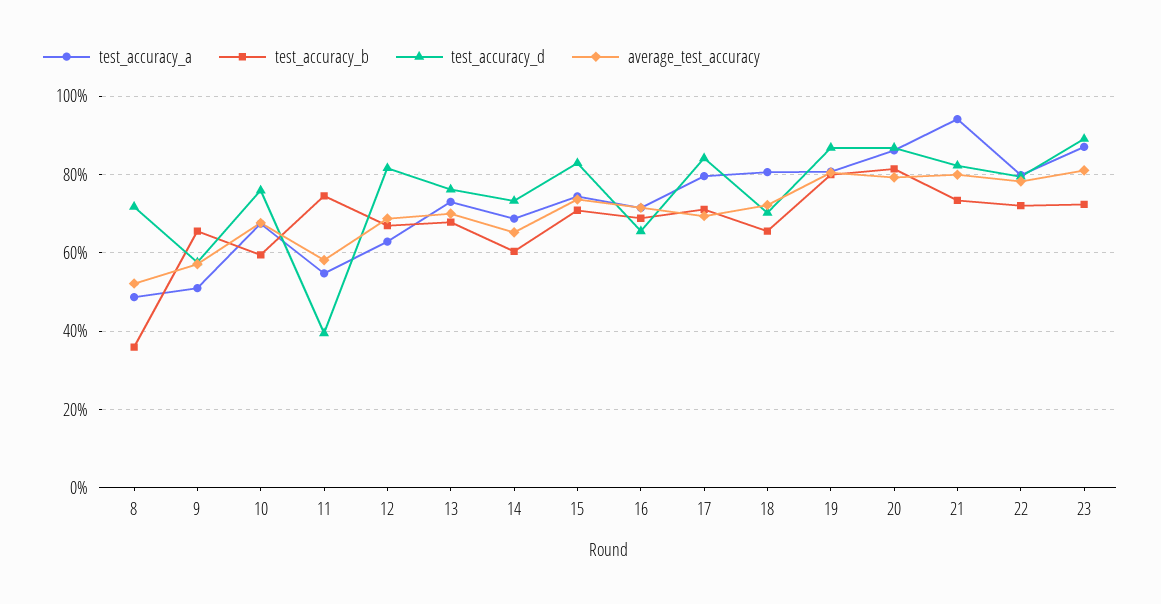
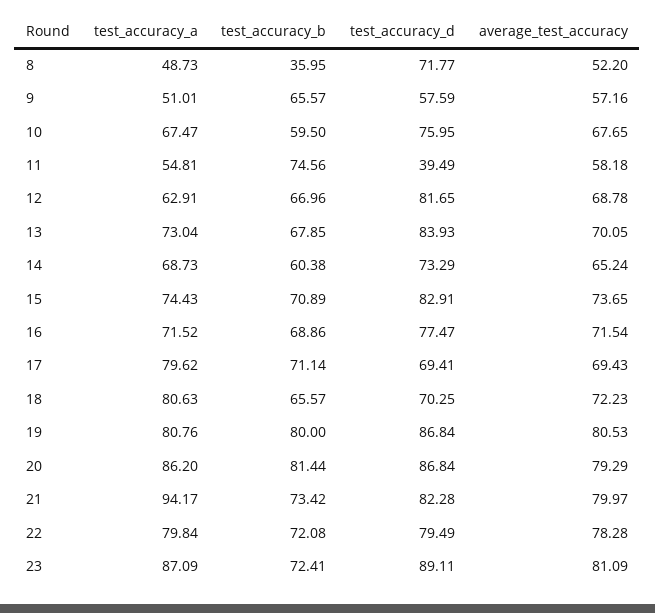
  {
    "test_accuracy_a": {
      "8": 48.73,
      "9": 51.01,
      "10": 67.47,
      "11": 54.81,
      "12": 62.91,
      "13": 73.04,
      "14": 68.73,
      "15": 74.43,
      "16": 71.52,
      "17": 79.62,
      "18": 80.63,
      "19": 80.76,
      "20": 86.2,
      "21": 94.17,
      "22": 79.84,
      "23": 87.09
    },
    "test_accuracy_b": {
      "8": 35.95,
      "9": 65.57,
      "10": 59.5,
      "11": 74.56,
      "12": 66.96,
      "13": 67.85,
      "14": 60.38,
      "15": 70.89,
      "16": 68.86,
      "17": 71.14,
      "18": 65.57,
      "19": 80,
      "20": 81.44,
      "21": 73.42,
      "22": 72.08,
      "23": 72.41
    },
    "test_accuracy_d": {
      "8": 71.77,
      "9": 57.59,
      "10": 75.95,
      "11": 39.49,
      "12": 81.65,
-     "13": 76,
+     "13": 83.93,
      "14": 73.29,
      "15": 82.91,
-     "16": 66,
+     "16": 77.47,
-     "17": 84,
+     "17": 69.41,
      "18": 70.25,
      "19": 86.84,
      "20": 86.84,
      "21": 82.28,
      "22": 79.49,
      "23": 89.11
    },
    "average_test_accuracy": {
      "8": 52.2,
      "9": 57.16,
      "10": 67.65,
      "11": 58.18,
      "12": 68.78,
      "13": 70.05,
      "14": 65.24,
      "15": 73.65,
      "16": 71.54,
      "17": 69.43,
      "18": 72.23,
      "19": 80.53,
      "20": 79.29,
      "21": 79.97,
      "22": 78.28,
      "23": 81.09
    }
  }

